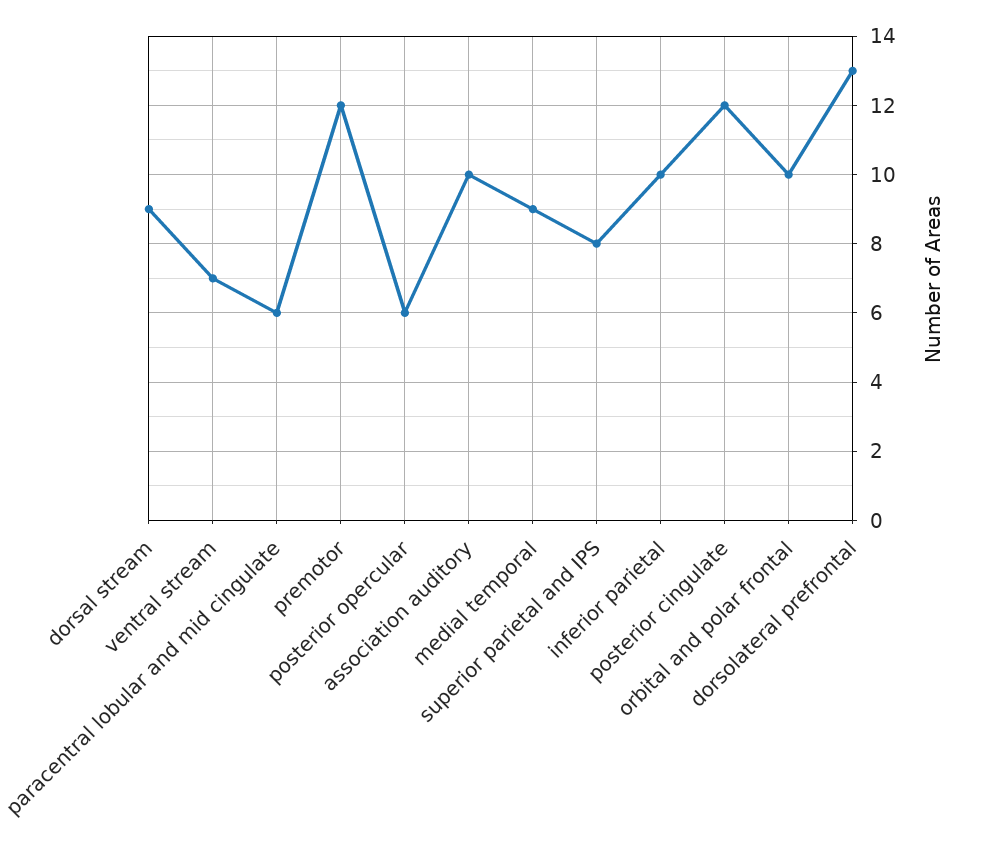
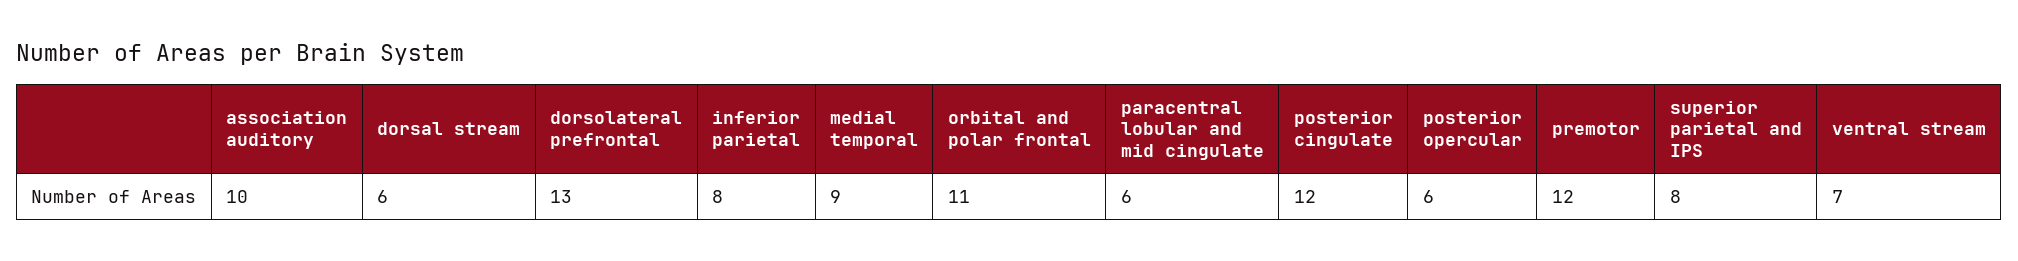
  {
-   "dorsal stream": 9,
+   "dorsal stream": 6,
    "ventral stream": 7,
    "paracentral lobular and mid cingulate": 6,
    "premotor": 12,
    "posterior opercular": 6,
    "association auditory": 10,
    "medial temporal": 9,
    "superior parietal and IPS": 8,
-   "inferior parietal": 10,
+   "inferior parietal": 8,
    "posterior cingulate": 12,
-   "orbital and polar frontal": 10,
+   "orbital and polar frontal": 11,
    "dorsolateral prefrontal": 13
  }

